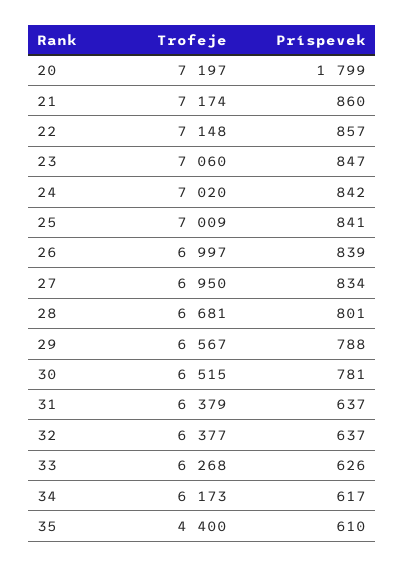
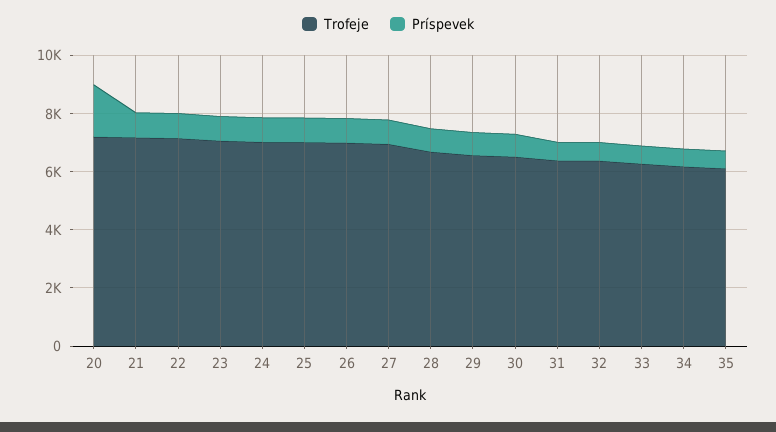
  {
    "Trofeje": {
      "20": 7197,
      "21": 7174,
      "22": 7148,
      "23": 7060,
      "24": 7020,
      "25": 7009,
      "26": 6997,
      "27": 6950,
      "28": 6681,
      "29": 6567,
      "30": 6515,
      "31": 6379,
      "32": 6377,
      "33": 6268,
      "34": 6173,
-     "35": 4400
+     "35": 6000
    },
    "Príspevek": {
      "20": 1799,
      "21": 860,
      "22": 857,
      "23": 847,
      "24": 842,
      "25": 841,
      "26": 839,
      "27": 834,
      "28": 801,
      "29": 788,
      "30": 781,
      "31": 637,
      "32": 637,
      "33": 626,
      "34": 617,
      "35": 610
    }
  }

